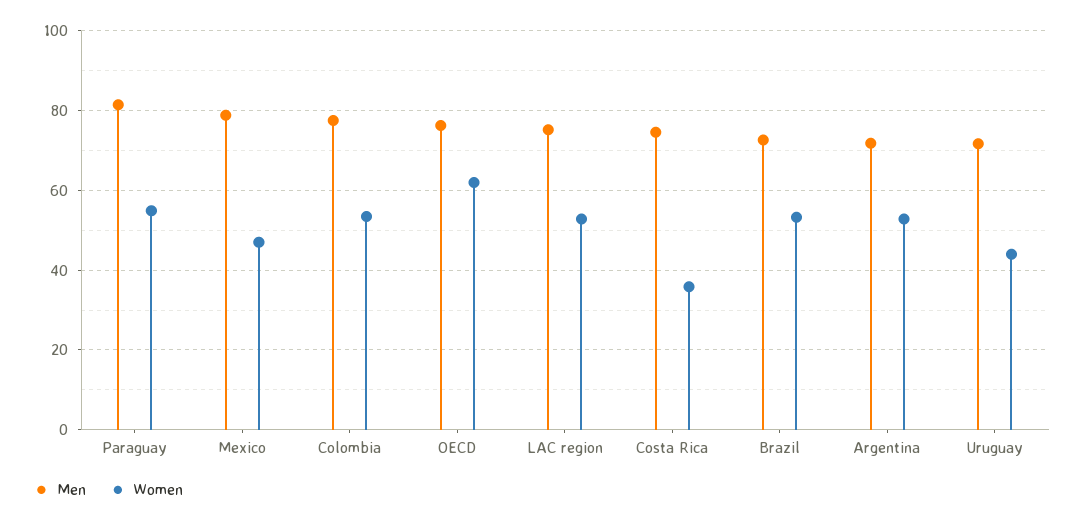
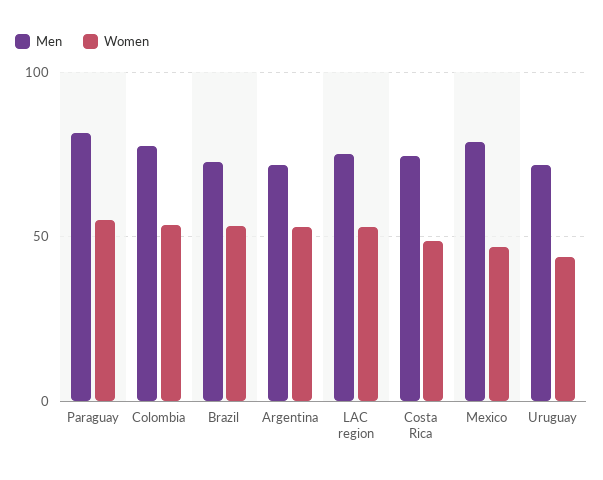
  {
    "Men": {
      "Paraguay": 82,
      "Mexico": 78,
      "Colombia": 78,
-     "OECD": 76,
      "LAC region": 76,
      "Costa Rica": 74,
      "Brazil": 72,
      "Argentina": 72,
      "Uruguay": 72
    },
    "Women": {
      "Paraguay": 54,
      "Mexico": 48,
      "Colombia": 54,
-     "OECD": 62,
      "LAC region": 52,
-     "Costa Rica": 36,
+     "Costa Rica": 50,
      "Brazil": 54,
      "Argentina": 52,
      "Uruguay": 44
    }
  }

